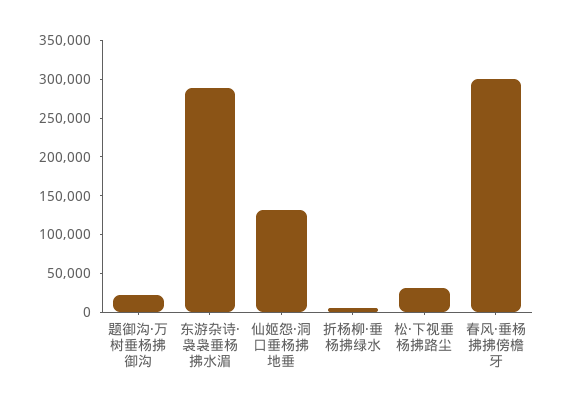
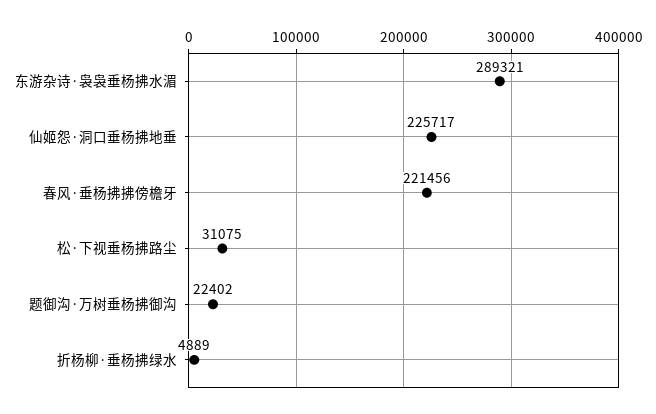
  {
    "题御沟·万树垂杨拂御沟": 22402,
    "东游杂诗·袅袅垂杨拂水湄": 289321,
-   "仙姬怨·洞口垂杨拂地垂": 125000,
+   "仙姬怨·洞口垂杨拂地垂": 225717,
    "折杨柳·垂杨拂绿水": 4889,
    "松·下视垂杨拂路尘": 31075,
-   "春风·垂杨拂拂傍檐牙": 300000
+   "春风·垂杨拂拂傍檐牙": 221456
  }

